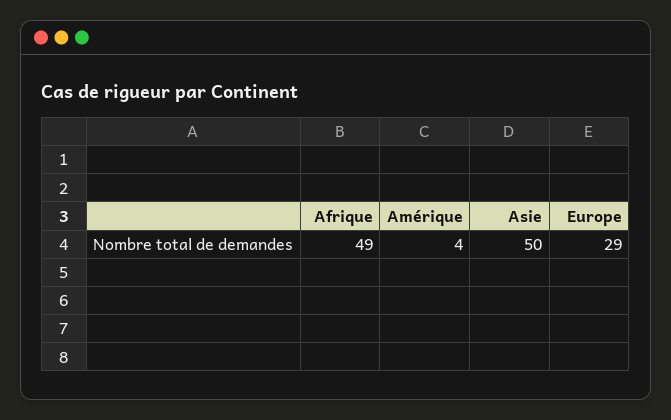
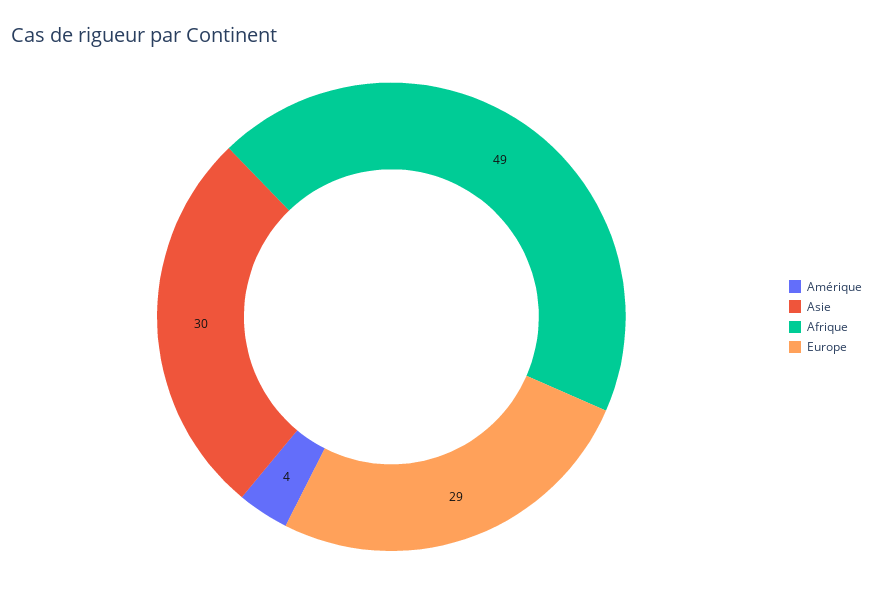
  {
    "Afrique": 49,
    "Amérique": 4,
-   "Asie": 50,
+   "Asie": 30,
    "Europe": 29
  }

